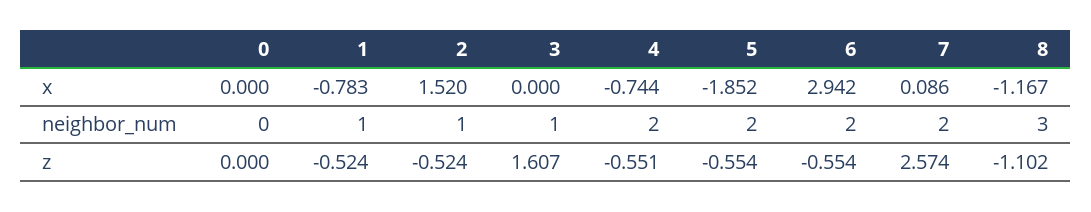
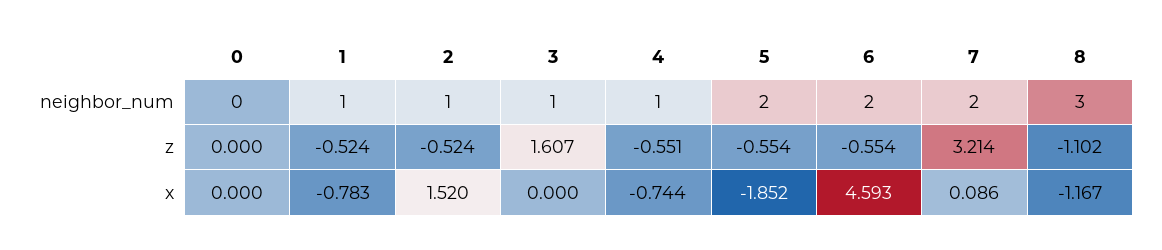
  {
    "0": {
      "x": 0,
      "neighbor_num": 0,
      "z": 0
    },
    "1": {
      "x": -0.783,
      "neighbor_num": 1,
      "z": -0.524
    },
    "2": {
      "x": 1.52,
      "neighbor_num": 1,
      "z": -0.524
    },
    "3": {
      "x": 0,
      "neighbor_num": 1,
      "z": 1.607
    },
    "4": {
      "x": -0.744,
-     "neighbor_num": 2,
+     "neighbor_num": 1,
      "z": -0.551
    },
    "5": {
      "x": -1.852,
      "neighbor_num": 2,
      "z": -0.554
    },
    "6": {
-     "x": 2.942,
+     "x": 4.593,
      "neighbor_num": 2,
      "z": -0.554
    },
    "7": {
      "x": 0.086,
      "neighbor_num": 2,
-     "z": 2.574
+     "z": 3.214
    },
    "8": {
      "x": -1.167,
      "neighbor_num": 3,
      "z": -1.102
    }
  }

